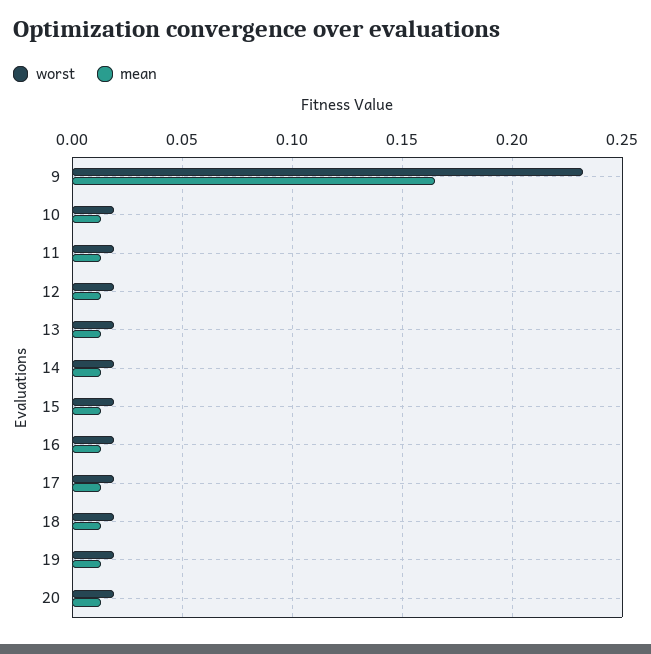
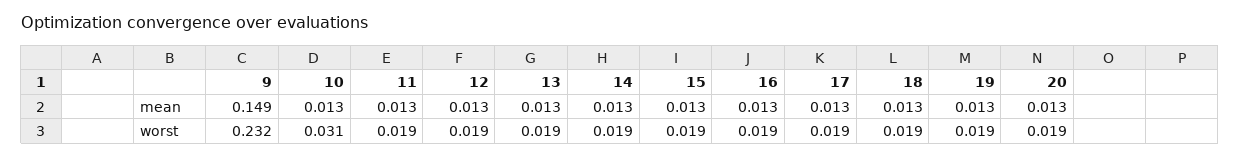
  {
    "worst": {
      "9": 0.232,
-     "10": 0.02,
+     "10": 0.031,
      "11": 0.019,
      "12": 0.019,
      "13": 0.019,
      "14": 0.019,
      "15": 0.019,
      "16": 0.019,
      "17": 0.019,
      "18": 0.019,
      "19": 0.019,
      "20": 0.019
    },
    "mean": {
-     "9": 0.165,
+     "9": 0.149,
      "10": 0.013,
      "11": 0.013,
      "12": 0.013,
      "13": 0.013,
      "14": 0.013,
      "15": 0.013,
      "16": 0.013,
      "17": 0.013,
      "18": 0.013,
      "19": 0.013,
      "20": 0.013
    }
  }

